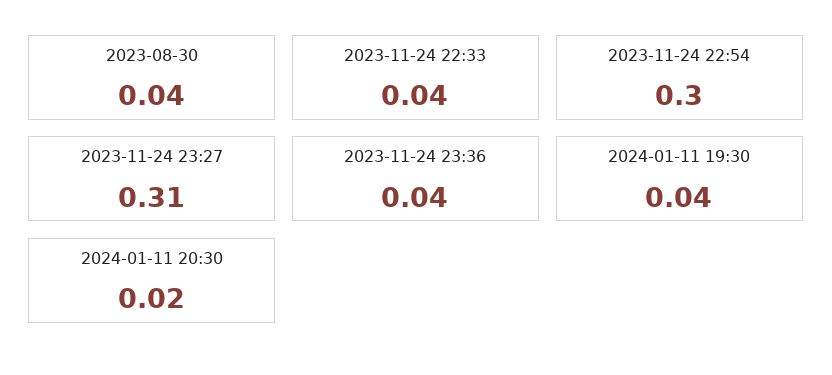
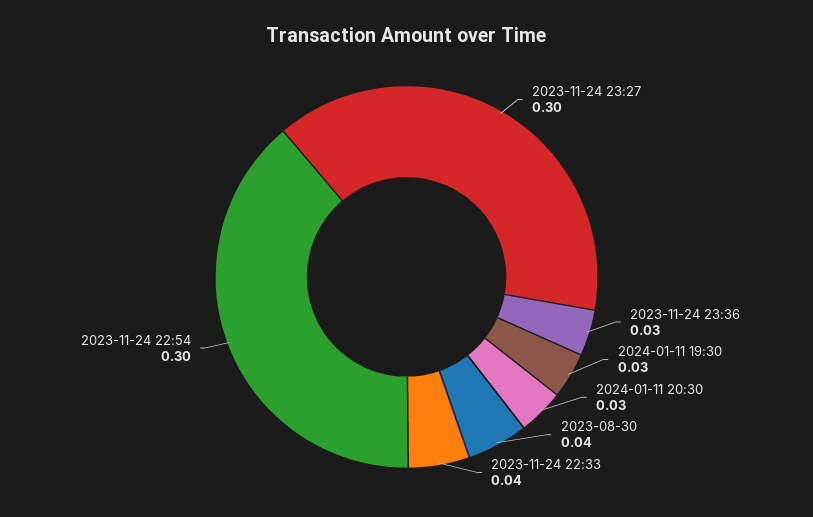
  {
    "2023-08-30": 0.04,
    "2023-11-24 22:33": 0.04,
    "2023-11-24 22:54": 0.3,
-   "2023-11-24 23:27": 0.31,
+   "2023-11-24 23:27": 0.3,
-   "2023-11-24 23:36": 0.04,
+   "2023-11-24 23:36": 0.03,
-   "2024-01-11 19:30": 0.04,
+   "2024-01-11 19:30": 0.03,
-   "2024-01-11 20:30": 0.02
+   "2024-01-11 20:30": 0.03
  }

